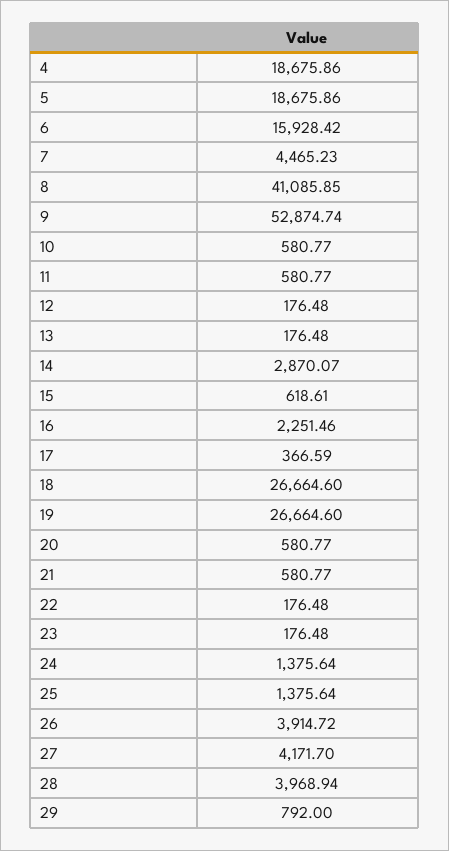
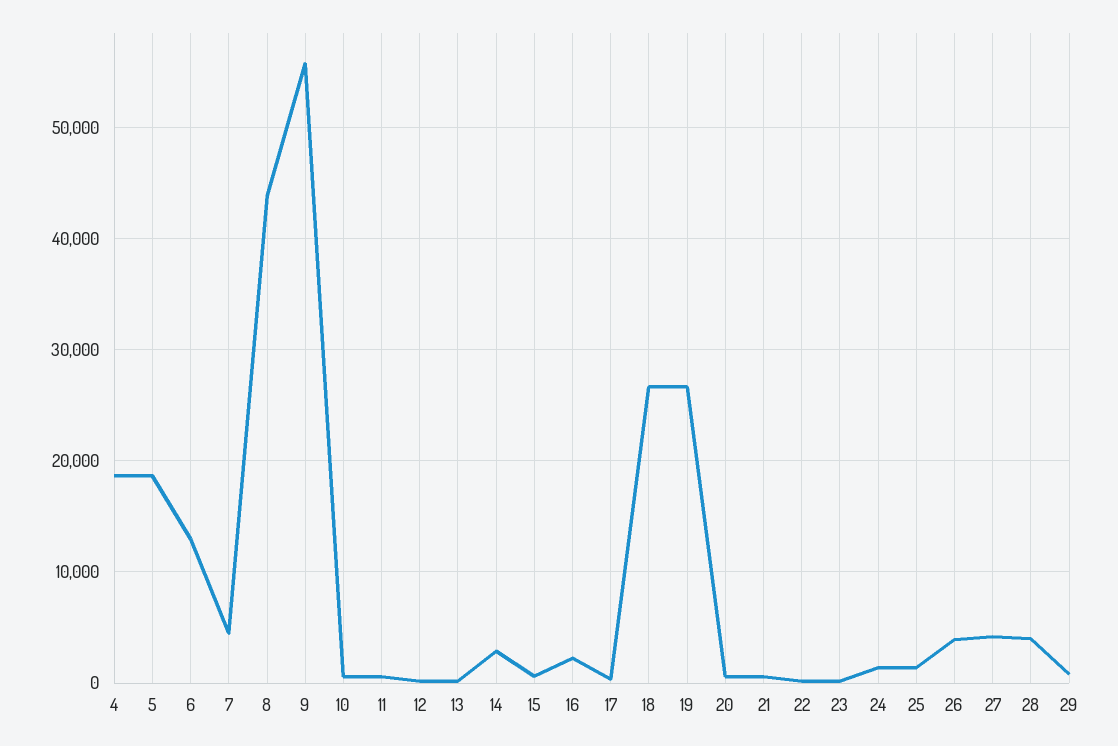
  {
    "4": 18675.86,
    "5": 18675.86,
-   "6": 15928.42,
+   "6": 13000,
    "7": 4465.23,
-   "8": 41085.85,
+   "8": 44000,
-   "9": 52874.74,
+   "9": 56000,
    "10": 580.77,
    "11": 580.77,
    "12": 176.48,
    "13": 176.48,
    "14": 2870.07,
    "15": 618.61,
    "16": 2251.46,
    "17": 366.59,
    "18": 26664.6,
    "19": 26664.6,
    "20": 580.77,
    "21": 580.77,
    "22": 176.48,
    "23": 176.48,
    "24": 1375.64,
    "25": 1375.64,
    "26": 3914.72,
    "27": 4171.7,
    "28": 3968.94,
    "29": 792
  }

